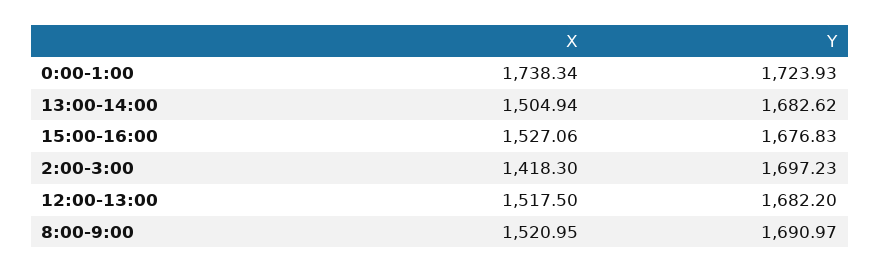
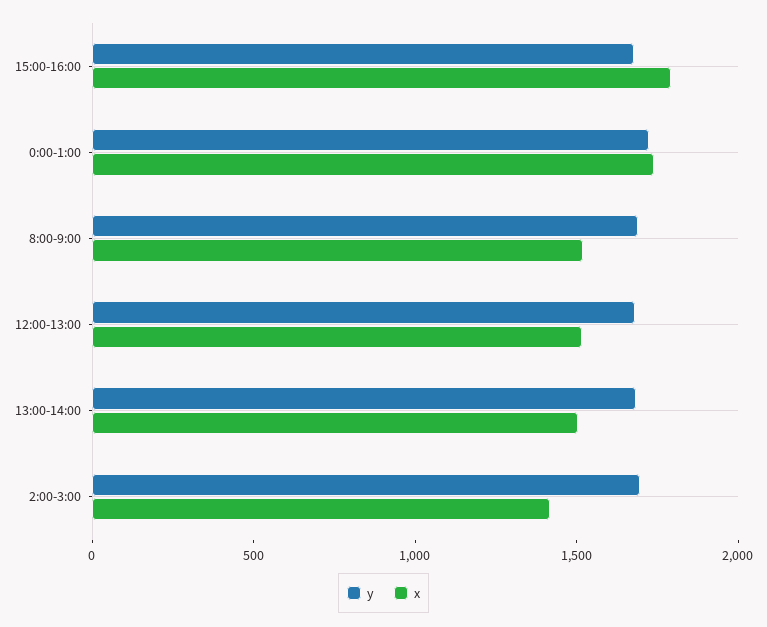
  {
    "X": {
      "0:00-1:00": 1738.34,
      "13:00-14:00": 1504.94,
-     "15:00-16:00": 1527.06,
+     "15:00-16:00": 1800,
      "2:00-3:00": 1418.3,
      "12:00-13:00": 1517.5,
      "8:00-9:00": 1520.95
    },
    "Y": {
      "0:00-1:00": 1723.93,
      "13:00-14:00": 1682.62,
      "15:00-16:00": 1676.83,
      "2:00-3:00": 1697.23,
      "12:00-13:00": 1682.2,
      "8:00-9:00": 1690.97
    }
  }

